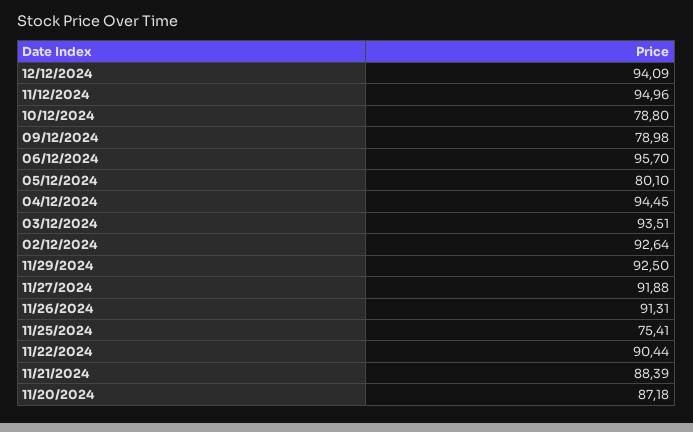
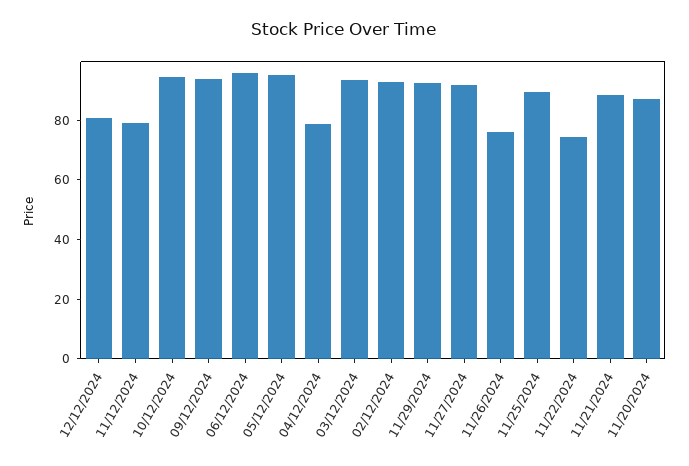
  {
-   "12/12/2024": 94.09,
+   "12/12/2024": 80,
-   "11/12/2024": 94.96,
+   "11/12/2024": 80,
-   "10/12/2024": 78.8,
+   "10/12/2024": 95,
-   "09/12/2024": 78.98,
+   "09/12/2024": 95,
    "06/12/2024": 95.7,
-   "05/12/2024": 80.1,
+   "05/12/2024": 95,
-   "04/12/2024": 94.45,
+   "04/12/2024": 80,
    "03/12/2024": 93.51,
    "02/12/2024": 92.64,
    "11/29/2024": 92.5,
    "11/27/2024": 91.88,
-   "11/26/2024": 91.31,
+   "11/26/2024": 75,
-   "11/25/2024": 75.41,
+   "11/25/2024": 90,
-   "11/22/2024": 90.44,
+   "11/22/2024": 75,
    "11/21/2024": 88.39,
    "11/20/2024": 87.18
  }

